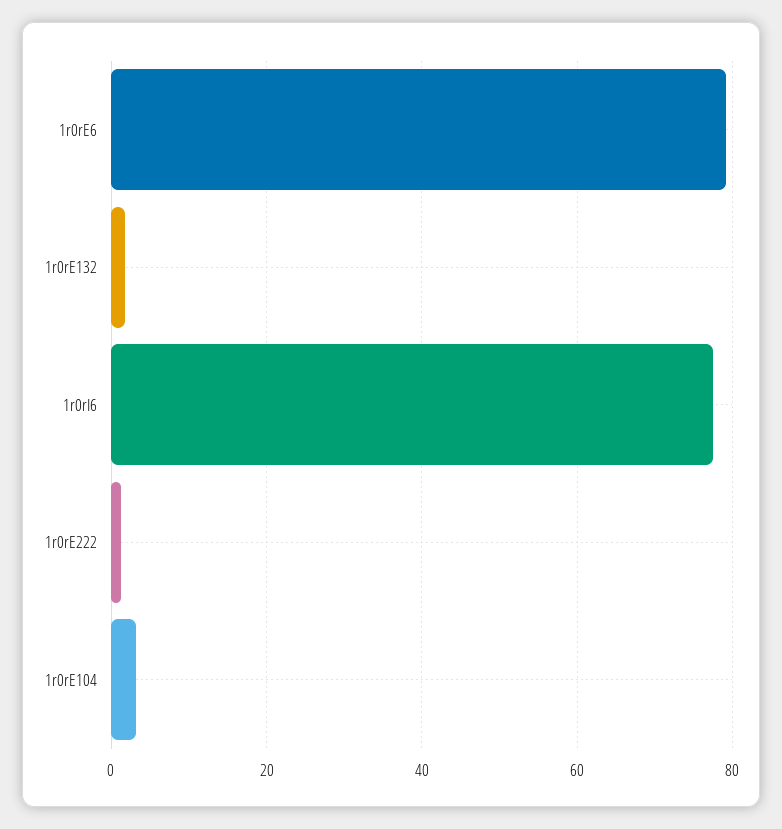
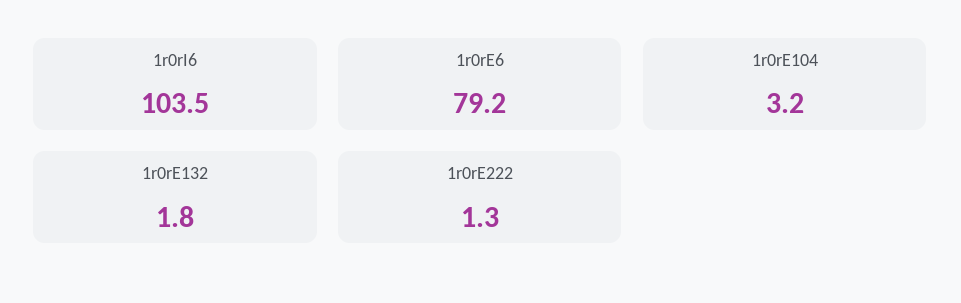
  {
    "1r0rE6": 79.2,
    "1r0rE132": 1.8,
-   "1r0rI6": 78,
+   "1r0rI6": 103.5,
    "1r0rE222": 1.3,
    "1r0rE104": 3.2
  }

